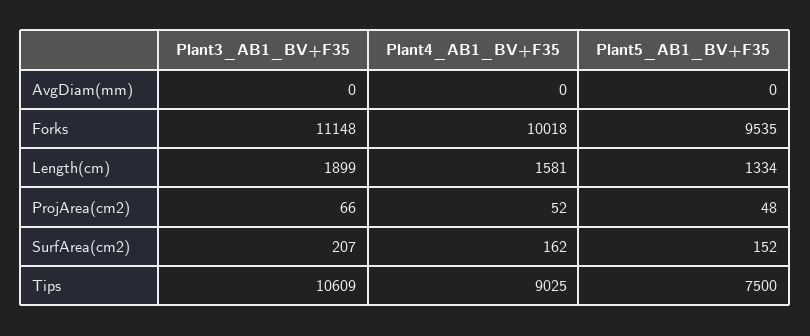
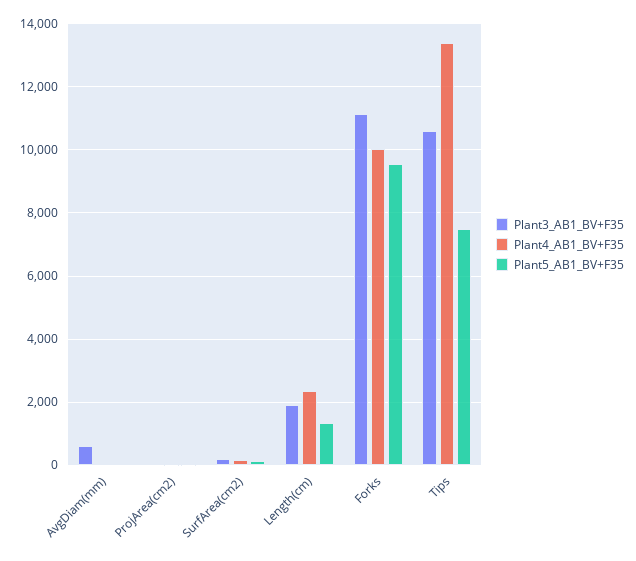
  {
    "Plant3_AB1_BV+F35": {
-     "AvgDiam(mm)": 0,
+     "AvgDiam(mm)": 600,
      "Forks": 11148,
      "Length(cm)": 1899,
      "ProjArea(cm2)": 66,
      "SurfArea(cm2)": 207,
      "Tips": 10609
    },
    "Plant4_AB1_BV+F35": {
      "AvgDiam(mm)": 0,
      "Forks": 10018,
-     "Length(cm)": 1581,
+     "Length(cm)": 2400,
      "ProjArea(cm2)": 52,
      "SurfArea(cm2)": 162,
-     "Tips": 9025
+     "Tips": 13400
    },
    "Plant5_AB1_BV+F35": {
      "AvgDiam(mm)": 0,
      "Forks": 9535,
      "Length(cm)": 1334,
      "ProjArea(cm2)": 48,
      "SurfArea(cm2)": 152,
      "Tips": 7500
    }
  }

